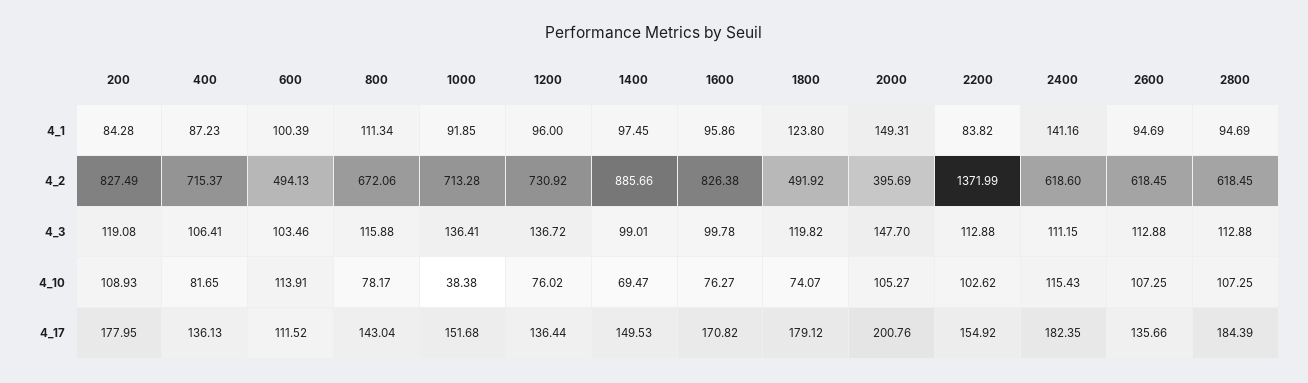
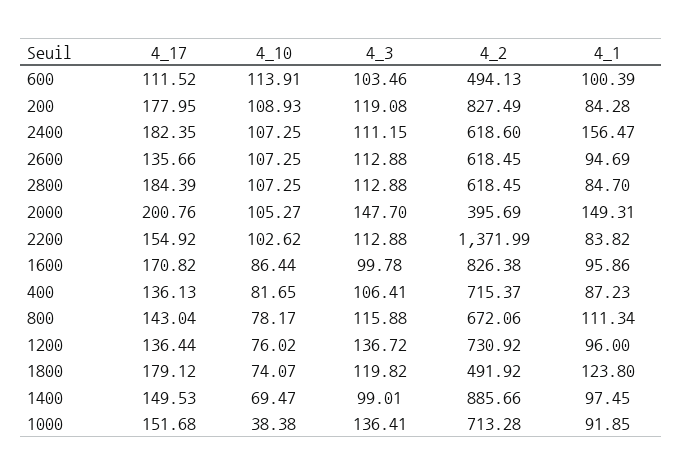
  {
    "200": {
      "4_1": 84.28,
      "4_2": 827.49,
      "4_3": 119.08,
      "4_10": 108.93,
      "4_17": 177.95
    },
    "400": {
      "4_1": 87.23,
      "4_2": 715.37,
      "4_3": 106.41,
      "4_10": 81.65,
      "4_17": 136.13
    },
    "600": {
      "4_1": 100.39,
      "4_2": 494.13,
      "4_3": 103.46,
      "4_10": 113.91,
      "4_17": 111.52
    },
    "800": {
      "4_1": 111.34,
      "4_2": 672.06,
      "4_3": 115.88,
      "4_10": 78.17,
      "4_17": 143.04
    },
    "1000": {
      "4_1": 91.85,
      "4_2": 713.28,
      "4_3": 136.41,
      "4_10": 38.38,
      "4_17": 151.68
    },
    "1200": {
      "4_1": 96,
      "4_2": 730.92,
      "4_3": 136.72,
      "4_10": 76.02,
      "4_17": 136.44
    },
    "1400": {
      "4_1": 97.45,
      "4_2": 885.66,
      "4_3": 99.01,
      "4_10": 69.47,
      "4_17": 149.53
    },
    "1600": {
      "4_1": 95.86,
      "4_2": 826.38,
      "4_3": 99.78,
-     "4_10": 76.27,
+     "4_10": 86.44,
      "4_17": 170.82
    },
    "1800": {
      "4_1": 123.8,
      "4_2": 491.92,
      "4_3": 119.82,
      "4_10": 74.07,
      "4_17": 179.12
    },
    "2000": {
      "4_1": 149.31,
      "4_2": 395.69,
      "4_3": 147.7,
      "4_10": 105.27,
      "4_17": 200.76
    },
    "2200": {
      "4_1": 83.82,
      "4_2": 1371.99,
      "4_3": 112.88,
      "4_10": 102.62,
      "4_17": 154.92
    },
    "2400": {
-     "4_1": 141.16,
+     "4_1": 156.47,
      "4_2": 618.6,
      "4_3": 111.15,
-     "4_10": 115.43,
+     "4_10": 107.25,
      "4_17": 182.35
    },
    "2600": {
      "4_1": 94.69,
      "4_2": 618.45,
      "4_3": 112.88,
      "4_10": 107.25,
      "4_17": 135.66
    },
    "2800": {
-     "4_1": 94.69,
+     "4_1": 84.7,
      "4_2": 618.45,
      "4_3": 112.88,
      "4_10": 107.25,
      "4_17": 184.39
    }
  }

